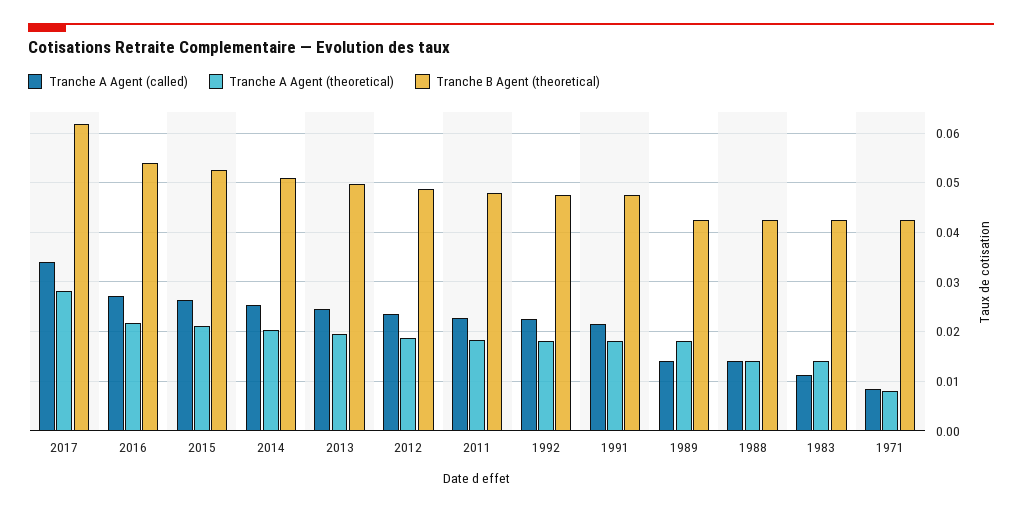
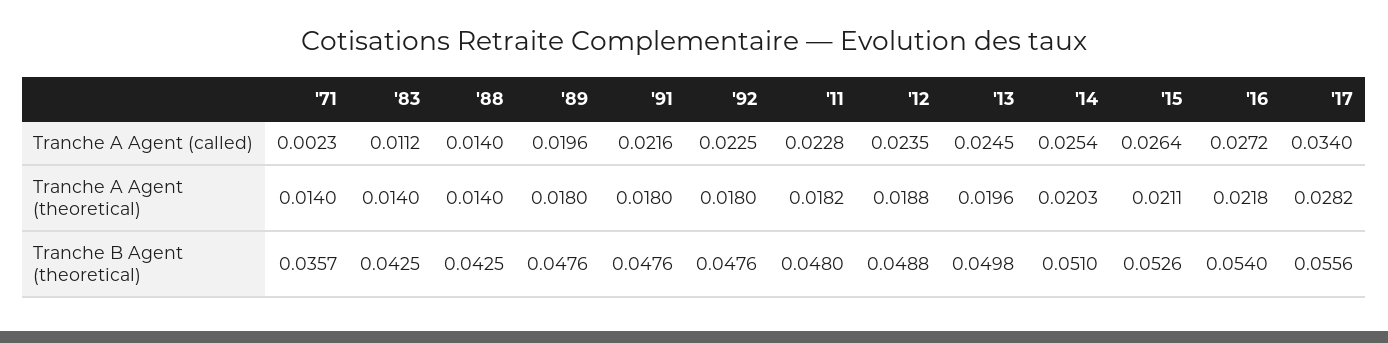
  {
    "Tranche A Agent (called)": {
      "2017": 0.034,
      "2016": 0.0272,
      "2015": 0.0264,
      "2014": 0.0254,
      "2013": 0.0245,
      "2012": 0.0235,
      "2011": 0.0228,
      "1992": 0.0225,
      "1991": 0.0216,
-     "1989": 0.014,
+     "1989": 0.0196,
      "1988": 0.014,
      "1983": 0.0112,
-     "1971": 0.008
+     "1971": 0.0023
    },
    "Tranche A Agent (theoretical)": {
      "2017": 0.0282,
      "2016": 0.0218,
      "2015": 0.0211,
      "2014": 0.0203,
      "2013": 0.0196,
      "2012": 0.0188,
      "2011": 0.0182,
      "1992": 0.018,
      "1991": 0.018,
      "1989": 0.018,
      "1988": 0.014,
      "1983": 0.014,
-     "1971": 0.008
+     "1971": 0.014
    },
    "Tranche B Agent (theoretical)": {
-     "2017": 0.062,
+     "2017": 0.0556,
      "2016": 0.054,
      "2015": 0.0526,
      "2014": 0.051,
      "2013": 0.0498,
      "2012": 0.0488,
      "2011": 0.048,
      "1992": 0.0476,
      "1991": 0.0476,
-     "1989": 0.042,
+     "1989": 0.0476,
      "1988": 0.0425,
      "1983": 0.0425,
-     "1971": 0.042
+     "1971": 0.0357
    }
  }

